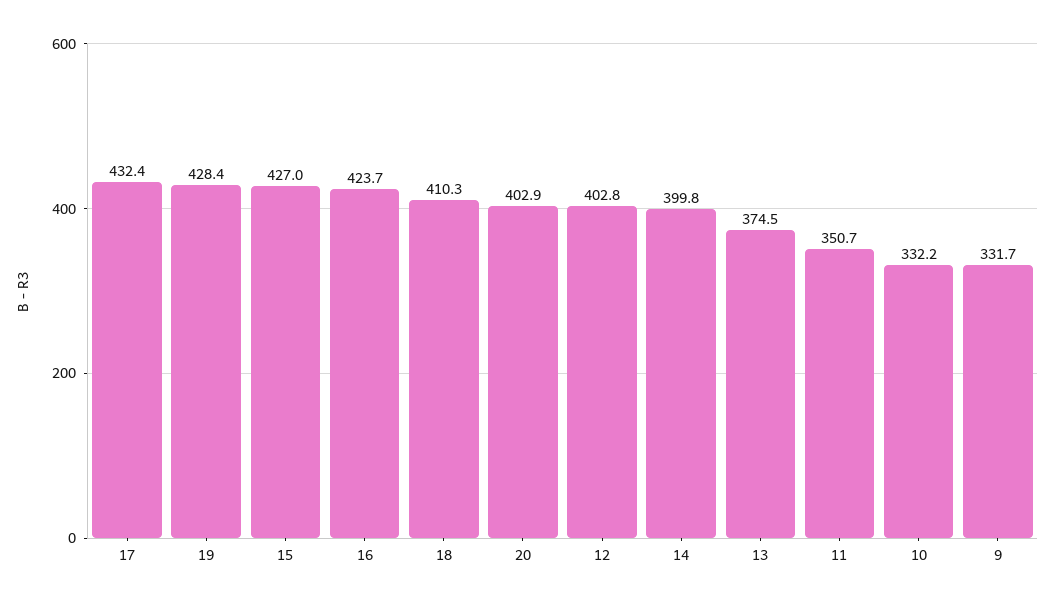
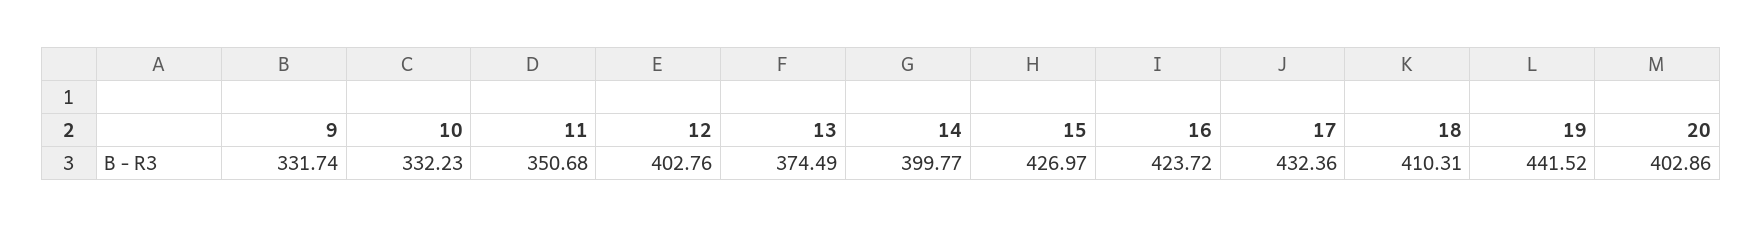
  {
    "17": 432.36,
-   "19": 428.4,
+   "19": 441.52,
    "15": 426.97,
    "16": 423.72,
    "18": 410.31,
    "20": 402.86,
    "12": 402.76,
    "14": 399.77,
    "13": 374.49,
    "11": 350.68,
    "10": 332.23,
    "9": 331.74
  }

